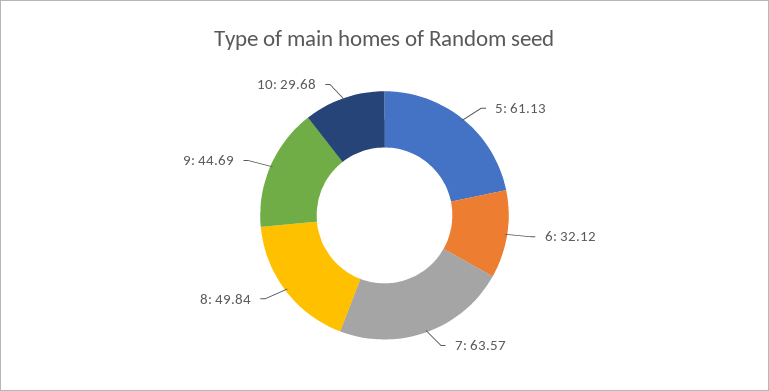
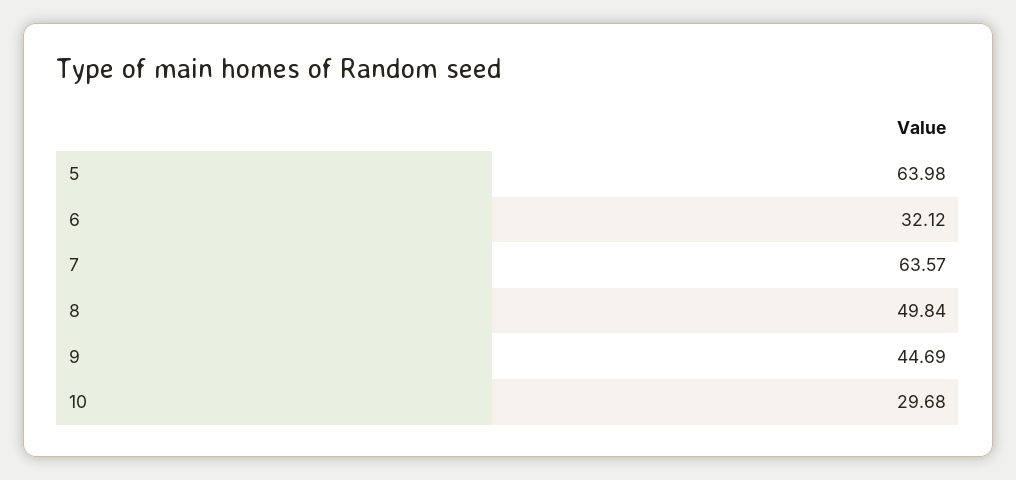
  {
-   "5": 61.13,
+   "5": 63.98,
    "6": 32.12,
    "7": 63.57,
    "8": 49.84,
    "9": 44.69,
    "10": 29.68
  }

